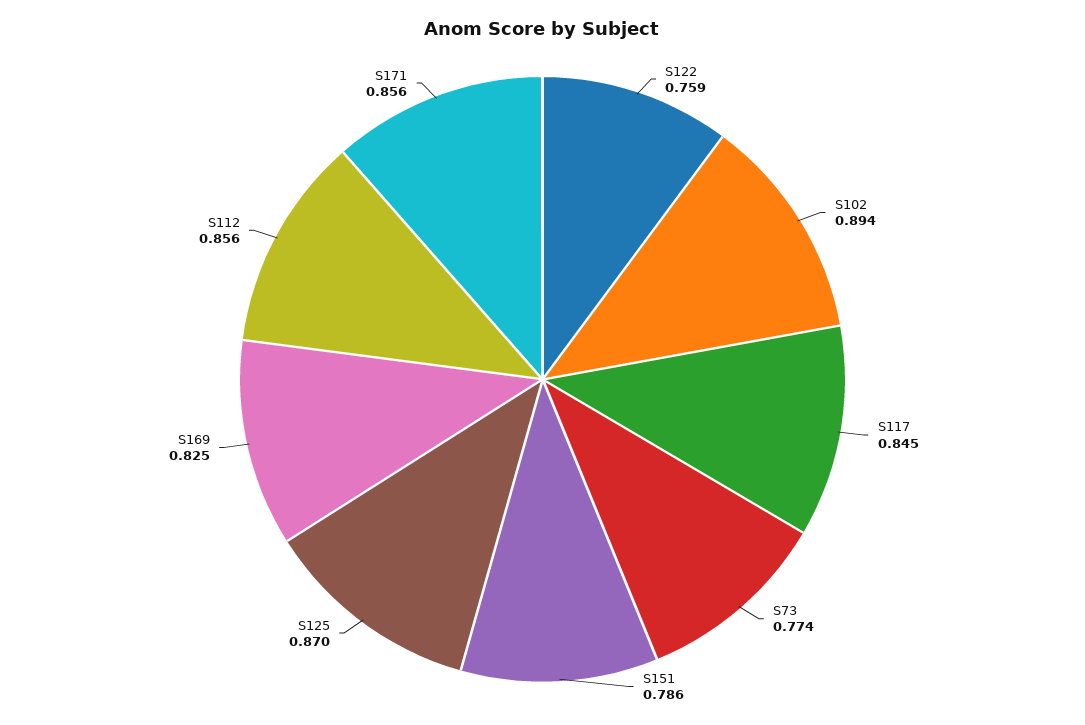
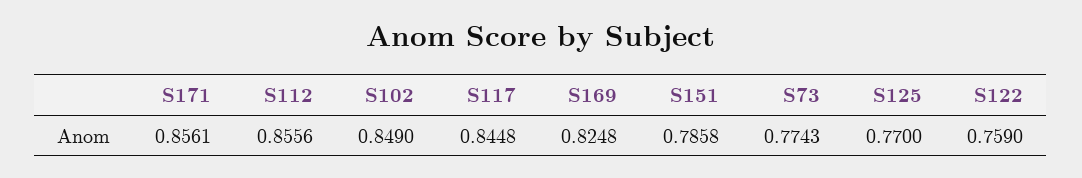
  {
    "S122": 0.759,
-   "S102": 0.894,
+   "S102": 0.849,
    "S117": 0.8448,
    "S73": 0.7743,
    "S151": 0.7858,
-   "S125": 0.87,
+   "S125": 0.77,
    "S169": 0.8248,
    "S112": 0.8556,
    "S171": 0.8561
  }

